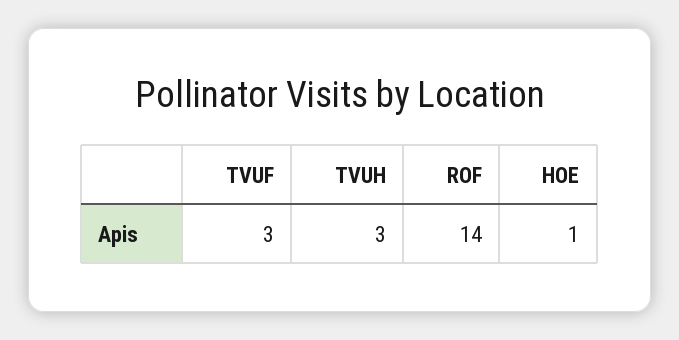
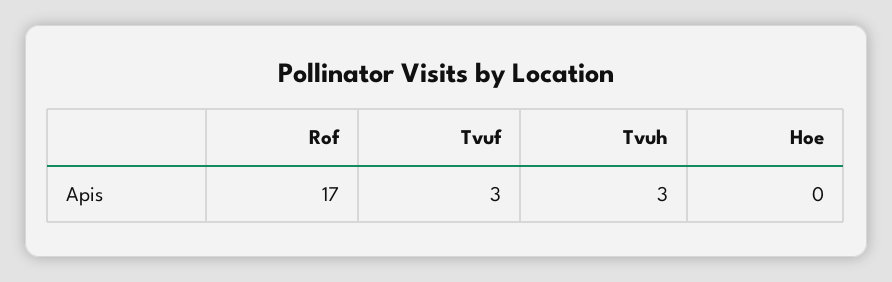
  {
    "TVUF": 3,
    "TVUH": 3,
-   "ROF": 14,
+   "ROF": 17,
-   "HOE": 1
+   "HOE": 0
  }

